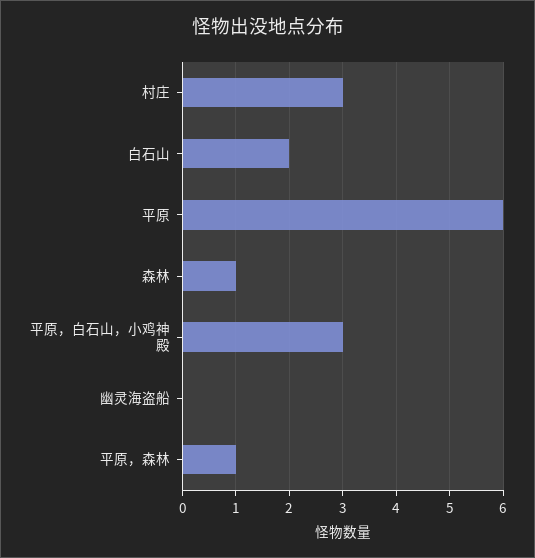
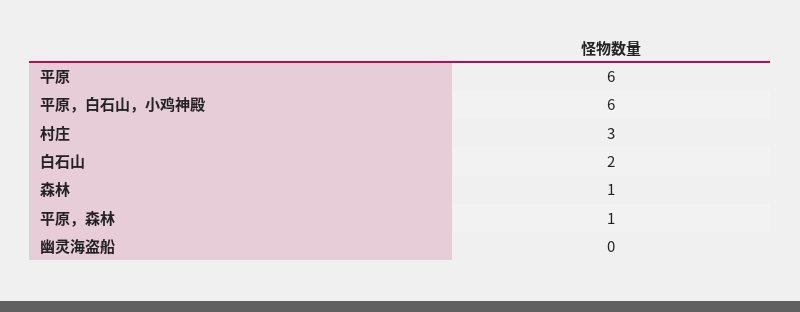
  {
    "村庄": 3,
    "白石山": 2,
    "平原": 6,
    "森林": 1,
-   "平原，白石山，小鸡神殿": 3,
+   "平原，白石山，小鸡神殿": 6,
    "幽灵海盗船": 0,
    "平原，森林": 1
  }

